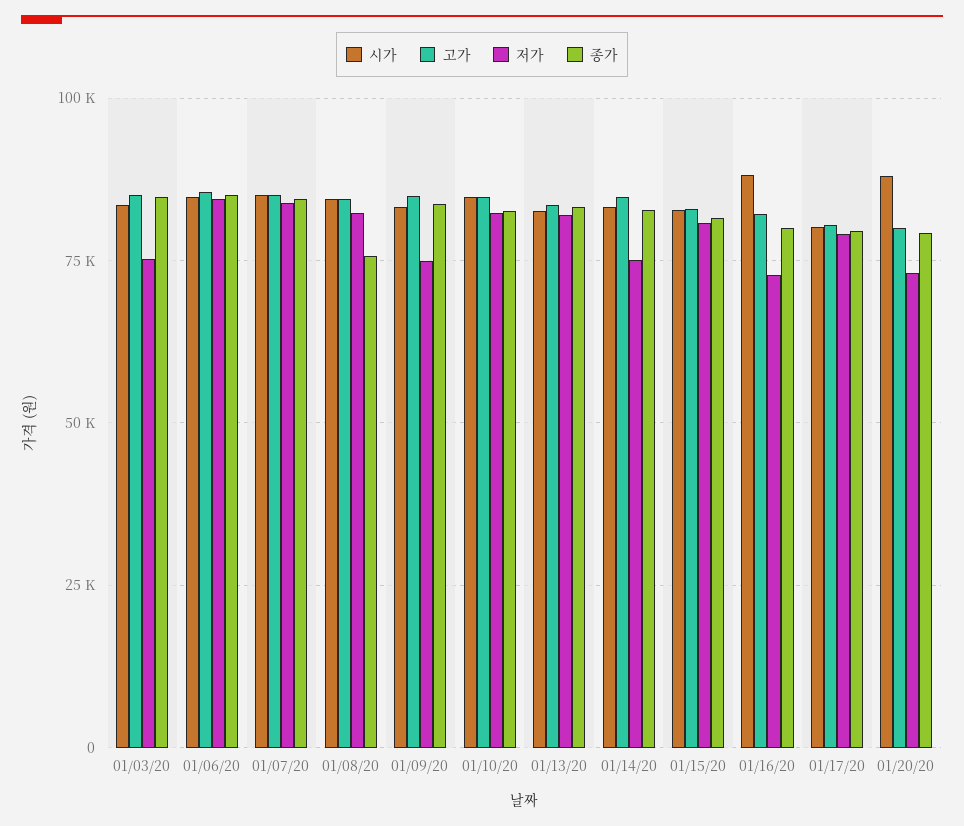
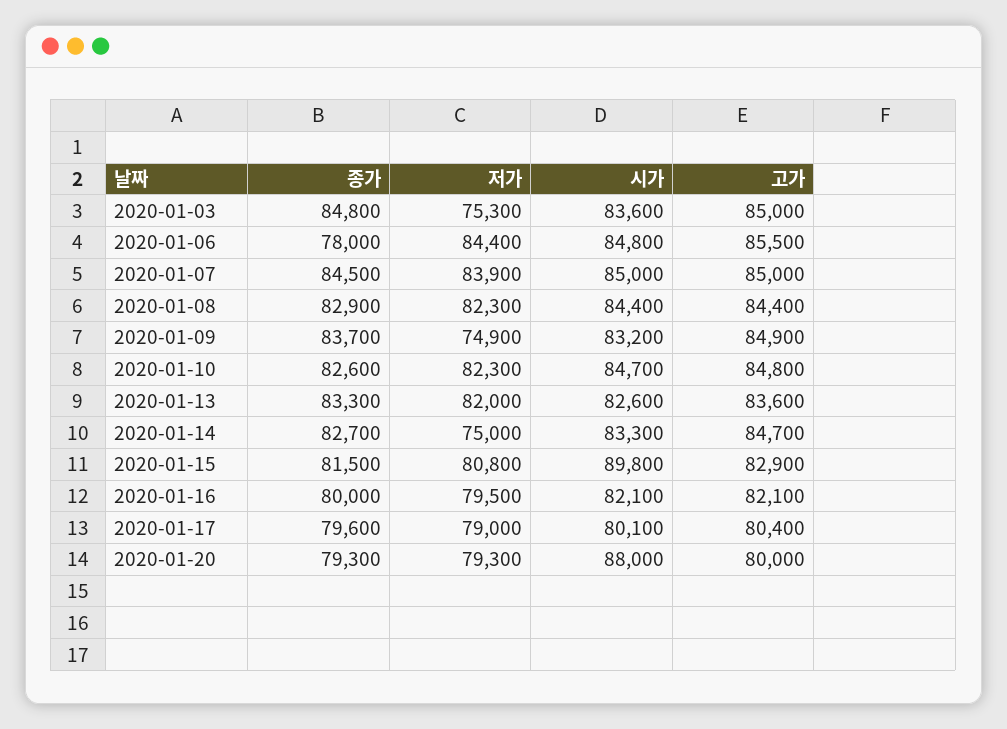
  {
    "시가": {
      "01/03/20": 83600,
      "01/06/20": 84800,
      "01/07/20": 85000,
      "01/08/20": 84400,
      "01/09/20": 83200,
      "01/10/20": 84700,
      "01/13/20": 82600,
      "01/14/20": 83300,
-     "01/15/20": 82500,
+     "01/15/20": 89800,
-     "01/16/20": 87500,
+     "01/16/20": 82100,
      "01/17/20": 80100,
      "01/20/20": 88000
    },
    "고가": {
      "01/03/20": 85000,
      "01/06/20": 85500,
      "01/07/20": 85000,
      "01/08/20": 84400,
      "01/09/20": 84900,
      "01/10/20": 84800,
      "01/13/20": 83600,
      "01/14/20": 84700,
      "01/15/20": 82900,
      "01/16/20": 82100,
      "01/17/20": 80400,
      "01/20/20": 80000
    },
    "저가": {
      "01/03/20": 75300,
      "01/06/20": 84400,
      "01/07/20": 83900,
      "01/08/20": 82300,
      "01/09/20": 74900,
      "01/10/20": 82300,
      "01/13/20": 82000,
      "01/14/20": 75000,
      "01/15/20": 80800,
-     "01/16/20": 72500,
+     "01/16/20": 79500,
      "01/17/20": 79000,
-     "01/20/20": 72500
+     "01/20/20": 79300
    },
    "종가": {
      "01/03/20": 84800,
-     "01/06/20": 85000,
+     "01/06/20": 78000,
      "01/07/20": 84500,
-     "01/08/20": 75000,
+     "01/08/20": 82900,
      "01/09/20": 83700,
      "01/10/20": 82600,
      "01/13/20": 83300,
      "01/14/20": 82700,
      "01/15/20": 81500,
      "01/16/20": 80000,
      "01/17/20": 79600,
      "01/20/20": 79300
    }
  }

